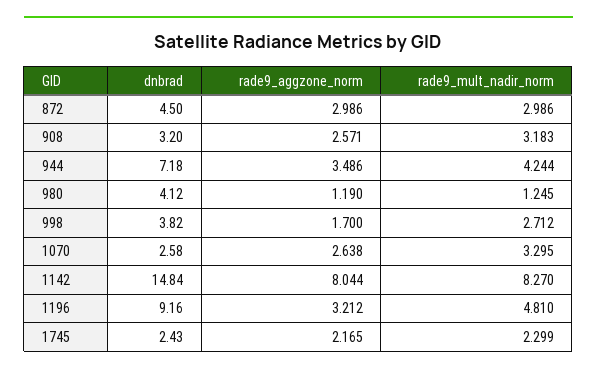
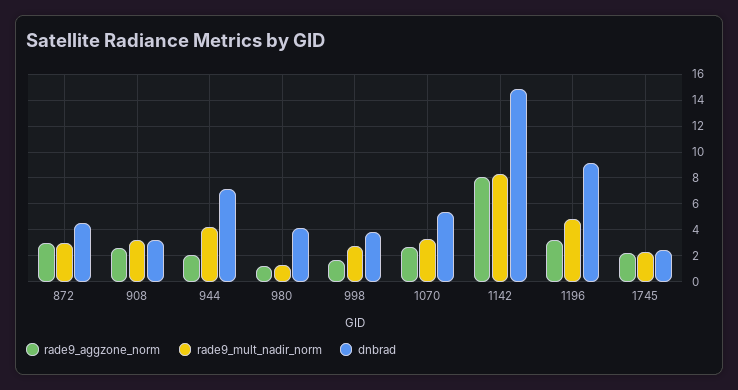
  {
    "dnbrad": {
      "872": 4.5,
      "908": 3.2,
      "944": 7.18,
      "980": 4.12,
      "998": 3.82,
-     "1070": 2.58,
+     "1070": 5.5,
      "1142": 14.84,
      "1196": 9.16,
      "1745": 2.43
    },
    "rade9_aggzone_norm": {
      "872": 2.986,
      "908": 2.571,
-     "944": 3.486,
+     "944": 2,
      "980": 1.19,
      "998": 1.7,
      "1070": 2.638,
      "1142": 8.044,
      "1196": 3.212,
      "1745": 2.165
    },
    "rade9_mult_nadir_norm": {
      "872": 2.986,
      "908": 3.183,
      "944": 4.244,
      "980": 1.245,
      "998": 2.712,
      "1070": 3.295,
      "1142": 8.27,
      "1196": 4.81,
      "1745": 2.299
    }
  }

